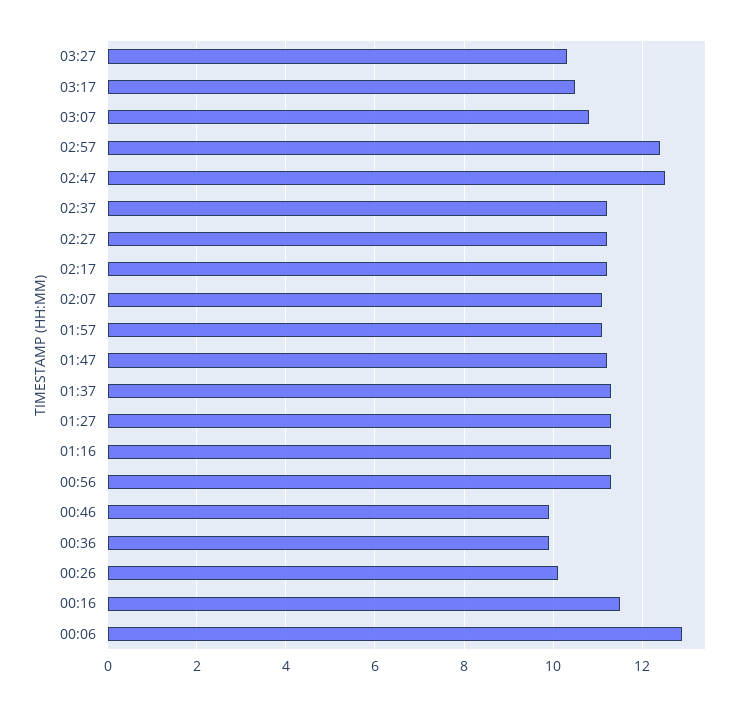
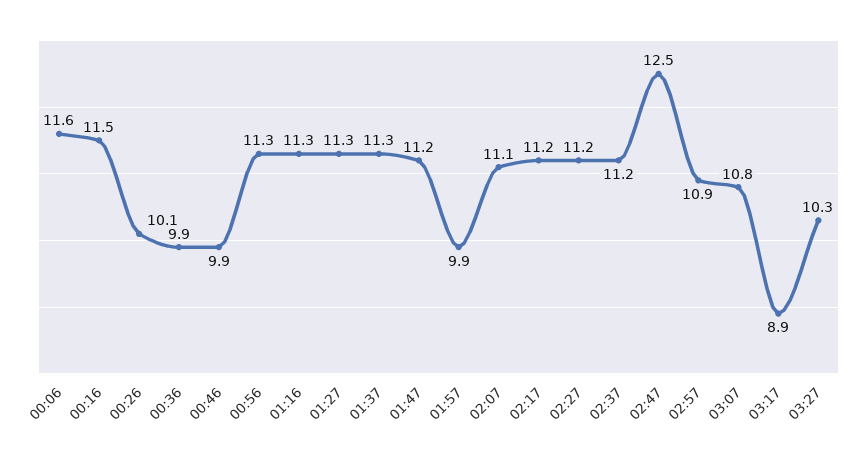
  {
    "03:27": 10.3,
-   "03:17": 10.5,
+   "03:17": 8.9,
    "03:07": 10.8,
-   "02:57": 12.5,
+   "02:57": 10.9,
    "02:47": 12.5,
    "02:37": 11.2,
    "02:27": 11.2,
    "02:17": 11.2,
    "02:07": 11.1,
-   "01:57": 11,
+   "01:57": 9.9,
    "01:47": 11.2,
    "01:37": 11.3,
    "01:27": 11.3,
    "01:16": 11.3,
    "00:56": 11.3,
    "00:46": 9.9,
    "00:36": 9.9,
    "00:26": 10.1,
    "00:16": 11.5,
-   "00:06": 13
+   "00:06": 11.6
  }

